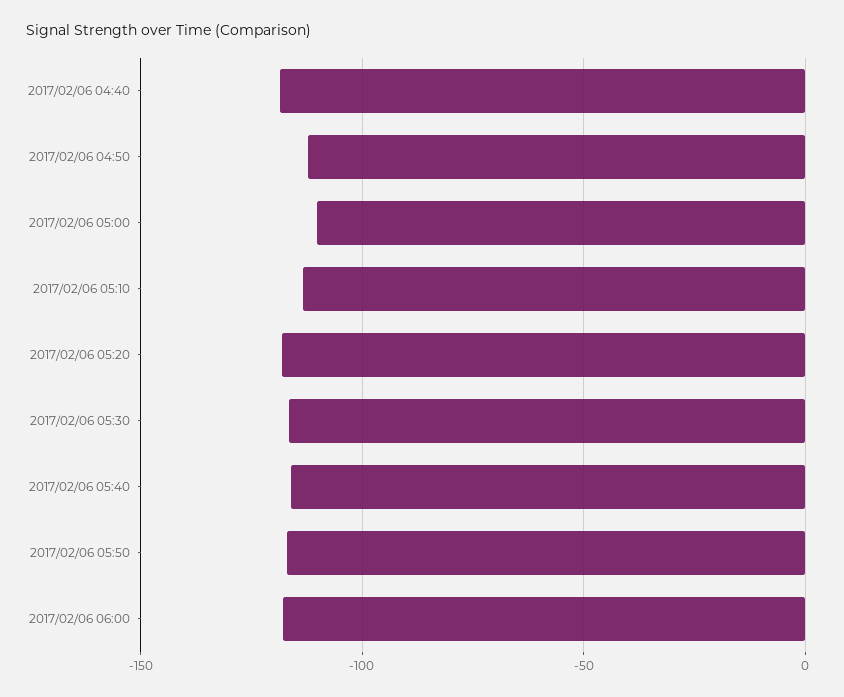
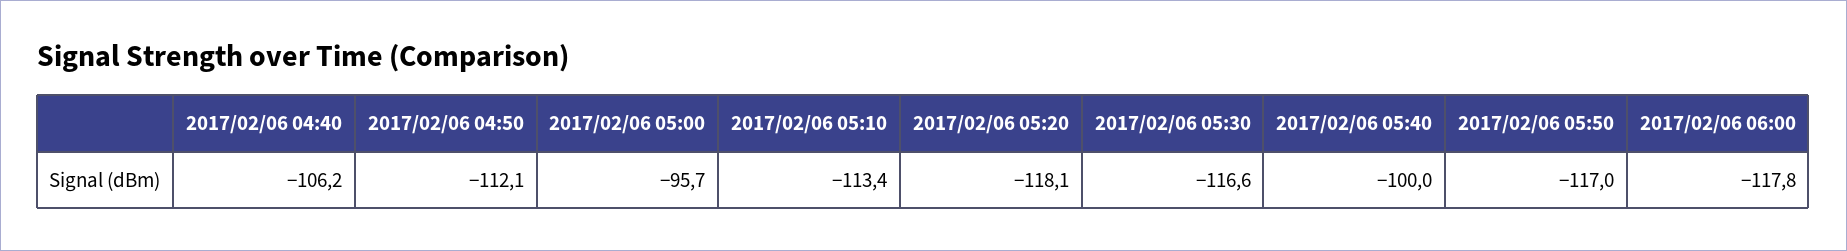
  {
-   "2017/02/06 04:40": -120,
+   "2017/02/06 04:40": -106.2,
    "2017/02/06 04:50": -112.1,
-   "2017/02/06 05:00": -110,
+   "2017/02/06 05:00": -95.7,
    "2017/02/06 05:10": -113.4,
    "2017/02/06 05:20": -118.1,
    "2017/02/06 05:30": -116.6,
-   "2017/02/06 05:40": -115,
+   "2017/02/06 05:40": -100,
    "2017/02/06 05:50": -117,
    "2017/02/06 06:00": -117.8
  }

